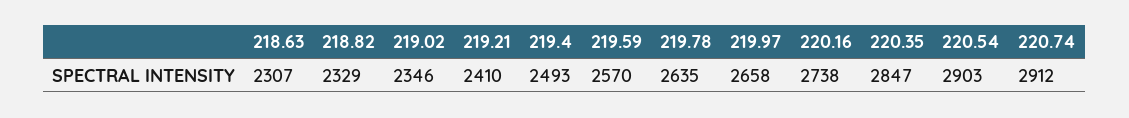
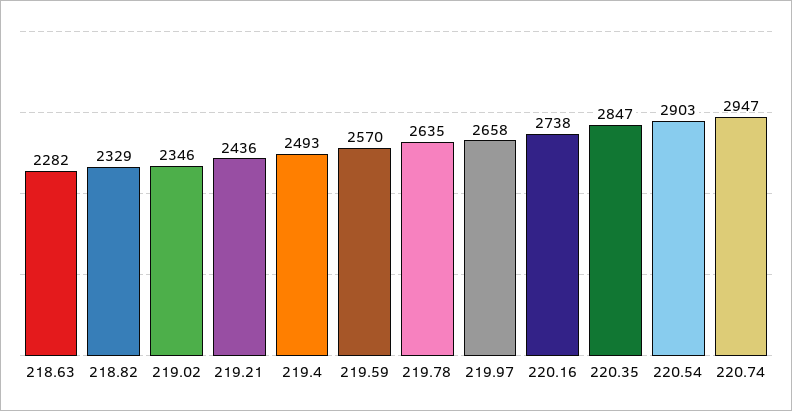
  {
-   "218.63": 2307,
+   "218.63": 2282,
    "218.82": 2329,
    "219.02": 2346,
-   "219.21": 2410,
+   "219.21": 2436,
    "219.4": 2493,
    "219.59": 2570,
    "219.78": 2635,
    "219.97": 2658,
    "220.16": 2738,
    "220.35": 2847,
    "220.54": 2903,
-   "220.74": 2912
+   "220.74": 2947
  }

